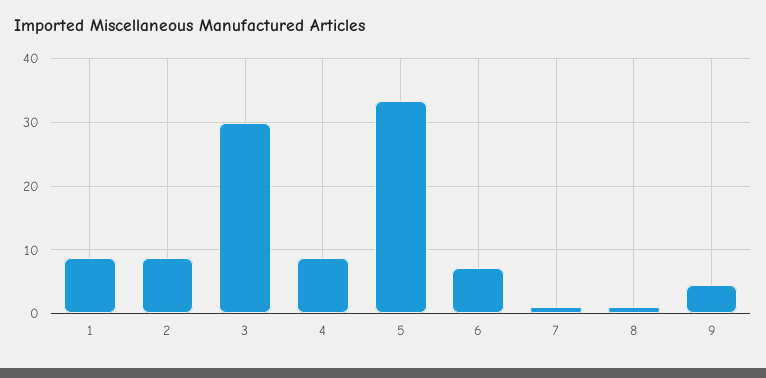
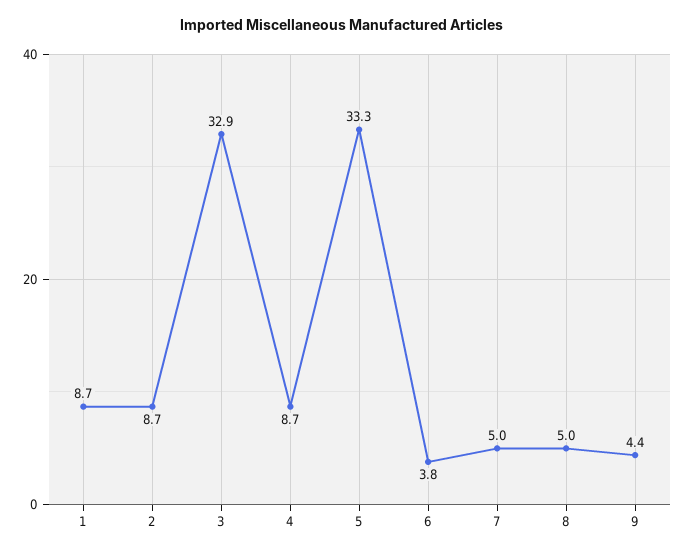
  {
    "1": 8.7,
    "2": 8.7,
-   "3": 30,
+   "3": 32.9,
    "4": 8.7,
    "5": 33.3,
-   "6": 7,
+   "6": 3.8,
-   "7": 1,
+   "7": 5,
-   "8": 1,
+   "8": 5,
    "9": 4.4
  }

